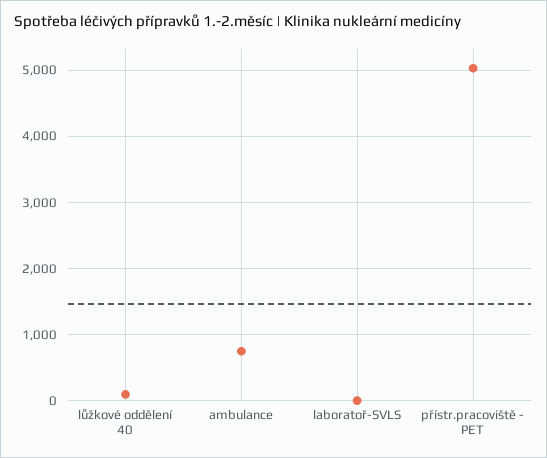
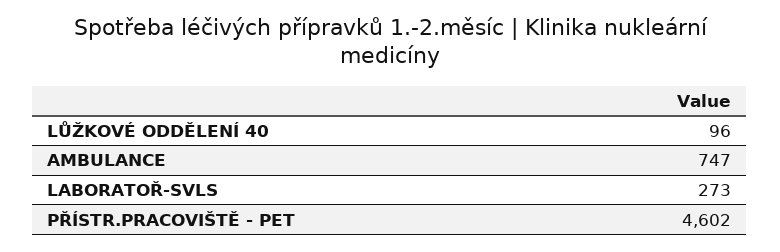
  {
    "lůžkové oddělení 40": 96,
    "ambulance": 747,
-   "laboratoř-SVLS": 0,
+   "laboratoř-SVLS": 273,
-   "přístr.pracoviště - PET": 5000
+   "přístr.pracoviště - PET": 4602
  }

